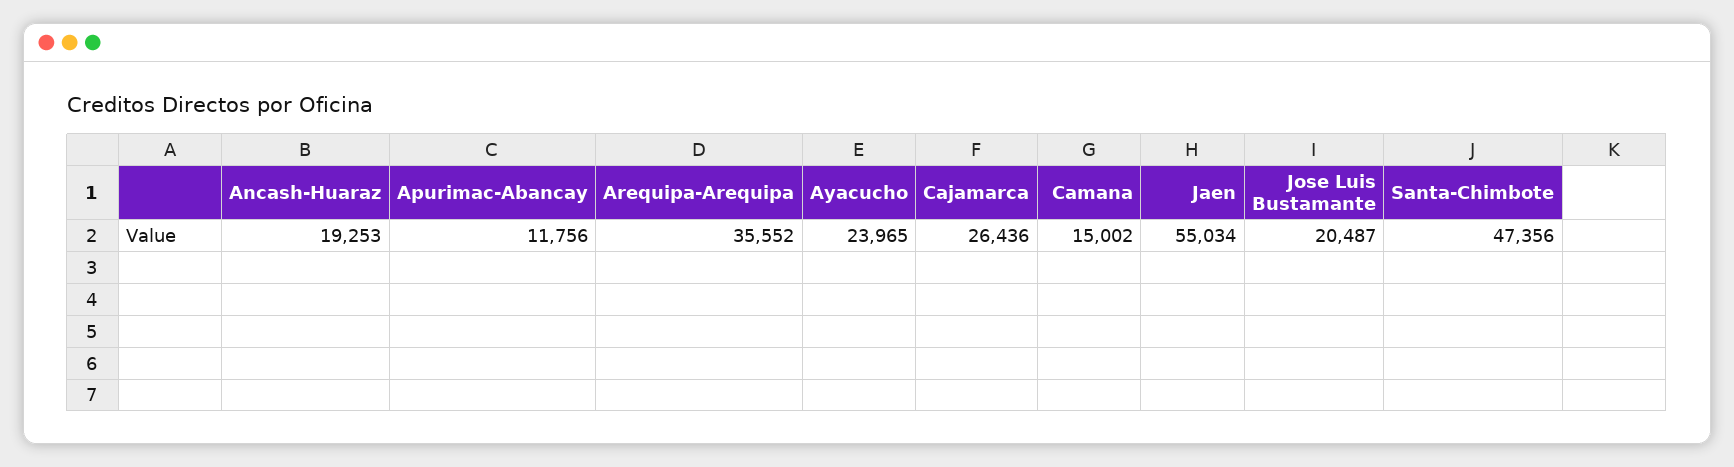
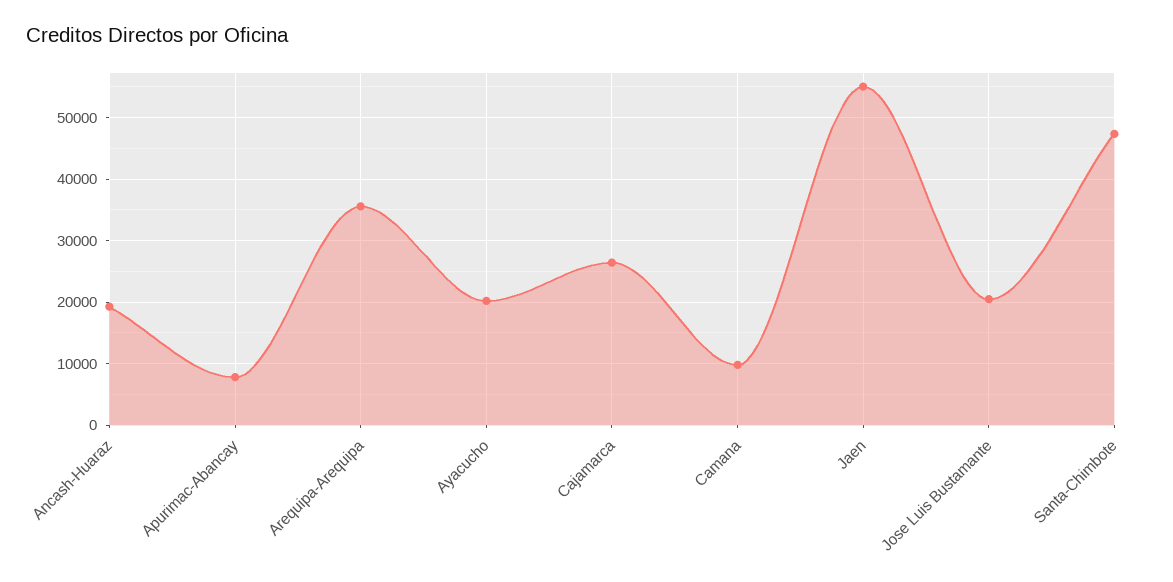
  {
    "Ancash-Huaraz": 19253,
-   "Apurimac-Abancay": 11756,
+   "Apurimac-Abancay": 8000,
    "Arequipa-Arequipa": 35552,
-   "Ayacucho": 23965,
+   "Ayacucho": 20000,
    "Cajamarca": 26436,
-   "Camana": 15002,
+   "Camana": 10000,
    "Jaen": 55034,
    "Jose Luis Bustamante": 20487,
    "Santa-Chimbote": 47356
  }

